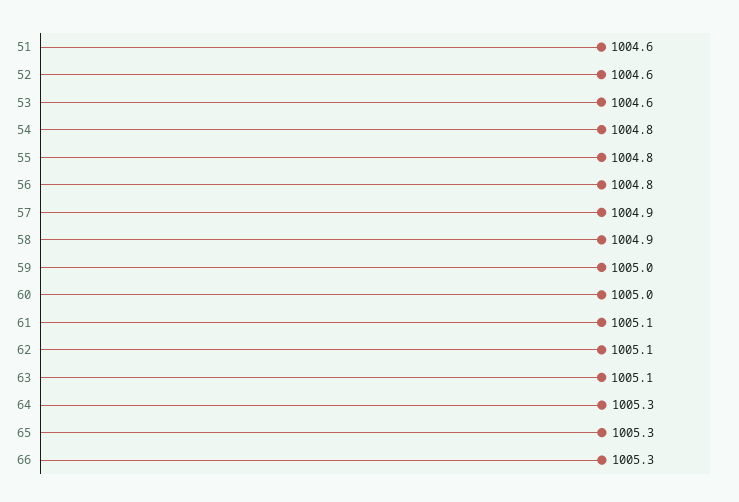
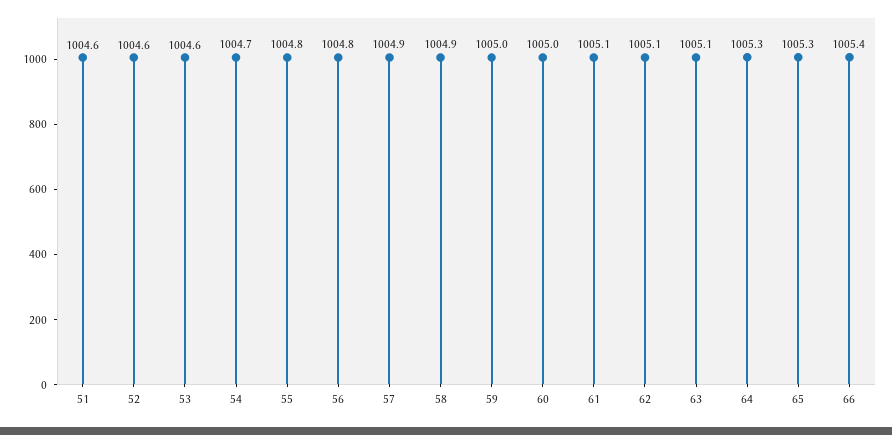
  {
    "51": 1004.6,
    "52": 1004.6,
    "53": 1004.6,
-   "54": 1004.8,
+   "54": 1004.7,
    "55": 1004.8,
    "56": 1004.8,
    "57": 1004.9,
    "58": 1004.9,
    "59": 1005,
    "60": 1005,
    "61": 1005.1,
    "62": 1005.1,
    "63": 1005.1,
    "64": 1005.3,
    "65": 1005.3,
-   "66": 1005.3
+   "66": 1005.4
  }

